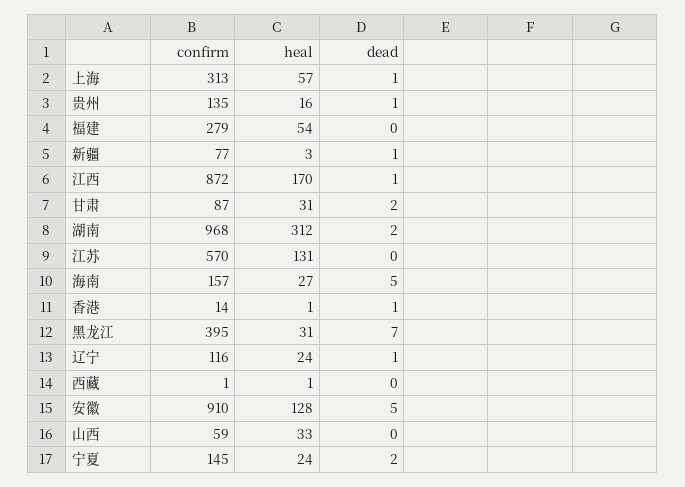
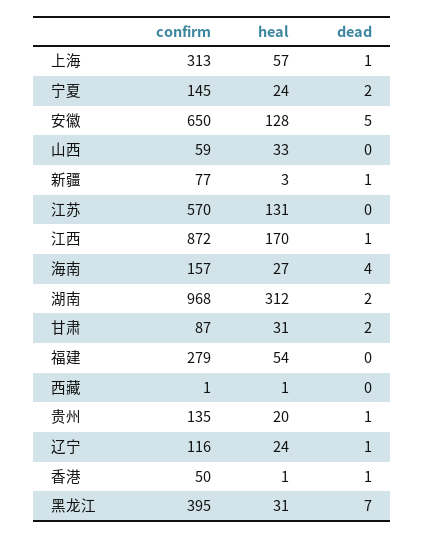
  {
    "confirm": {
      "上海": 313,
      "贵州": 135,
      "福建": 279,
      "新疆": 77,
      "江西": 872,
      "甘肃": 87,
      "湖南": 968,
      "江苏": 570,
      "海南": 157,
-     "香港": 14,
+     "香港": 50,
      "黑龙江": 395,
      "辽宁": 116,
      "西藏": 1,
-     "安徽": 910,
+     "安徽": 650,
      "山西": 59,
      "宁夏": 145
    },
    "heal": {
      "上海": 57,
-     "贵州": 16,
+     "贵州": 20,
      "福建": 54,
      "新疆": 3,
      "江西": 170,
      "甘肃": 31,
      "湖南": 312,
      "江苏": 131,
      "海南": 27,
      "香港": 1,
      "黑龙江": 31,
      "辽宁": 24,
      "西藏": 1,
      "安徽": 128,
      "山西": 33,
      "宁夏": 24
    },
    "dead": {
      "上海": 1,
      "贵州": 1,
      "福建": 0,
      "新疆": 1,
      "江西": 1,
      "甘肃": 2,
      "湖南": 2,
      "江苏": 0,
-     "海南": 5,
+     "海南": 4,
      "香港": 1,
      "黑龙江": 7,
      "辽宁": 1,
      "西藏": 0,
      "安徽": 5,
      "山西": 0,
      "宁夏": 2
    }
  }

